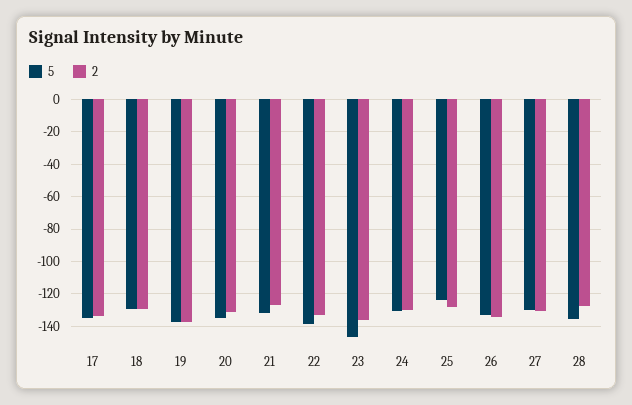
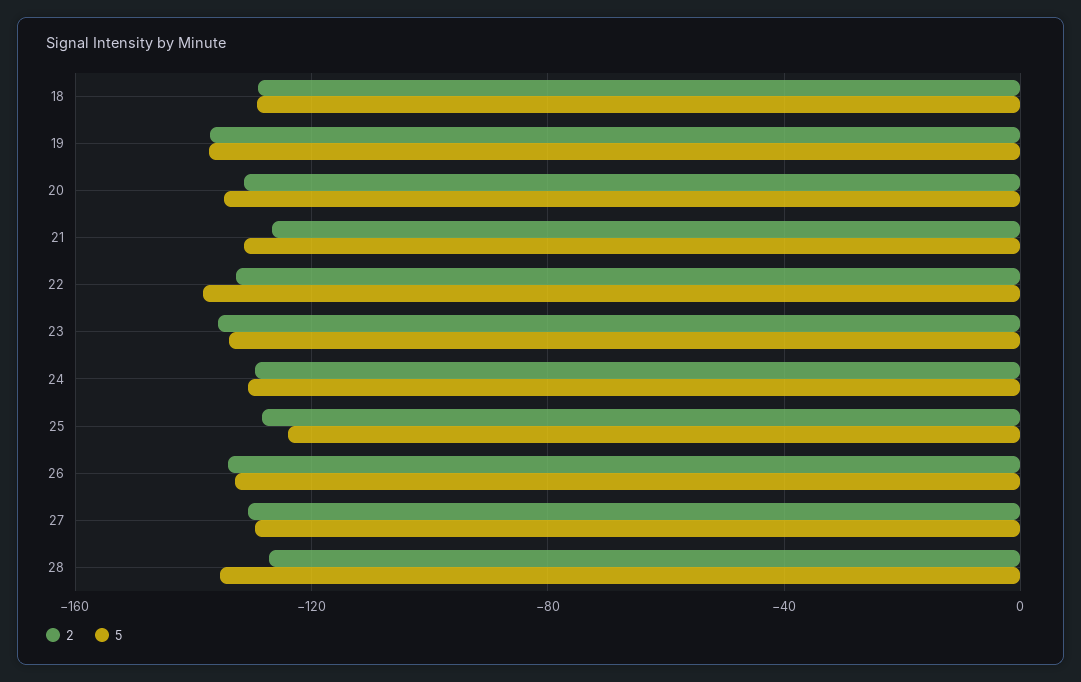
  {
    "5": {
-     "17": -135,
      "18": -130,
      "19": -135,
      "20": -135,
      "21": -130,
      "22": -140,
-     "23": -145,
+     "23": -135,
      "24": -130,
      "25": -125,
      "26": -135,
      "27": -130,
      "28": -135
    },
    "2": {
-     "17": -135,
      "18": -130,
      "19": -135,
      "20": -130,
      "21": -125,
      "22": -135,
      "23": -135,
      "24": -130,
      "25": -130,
      "26": -135,
      "27": -130,
      "28": -125
    }
  }

